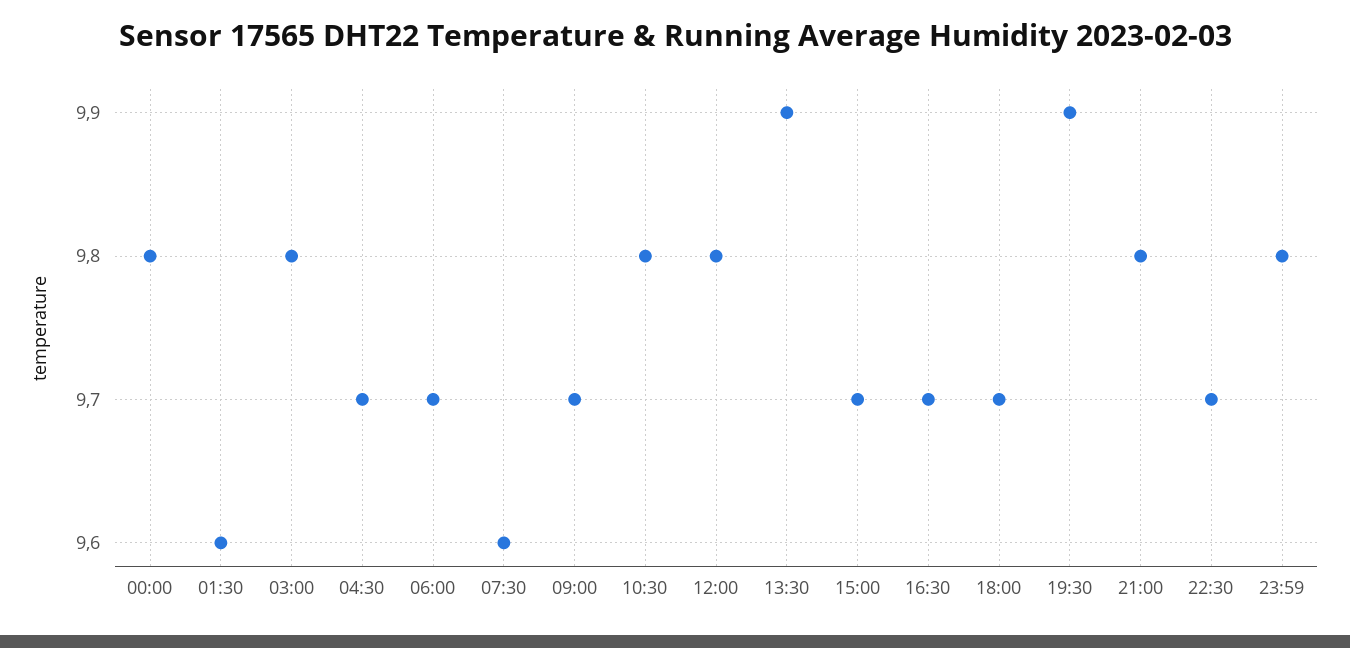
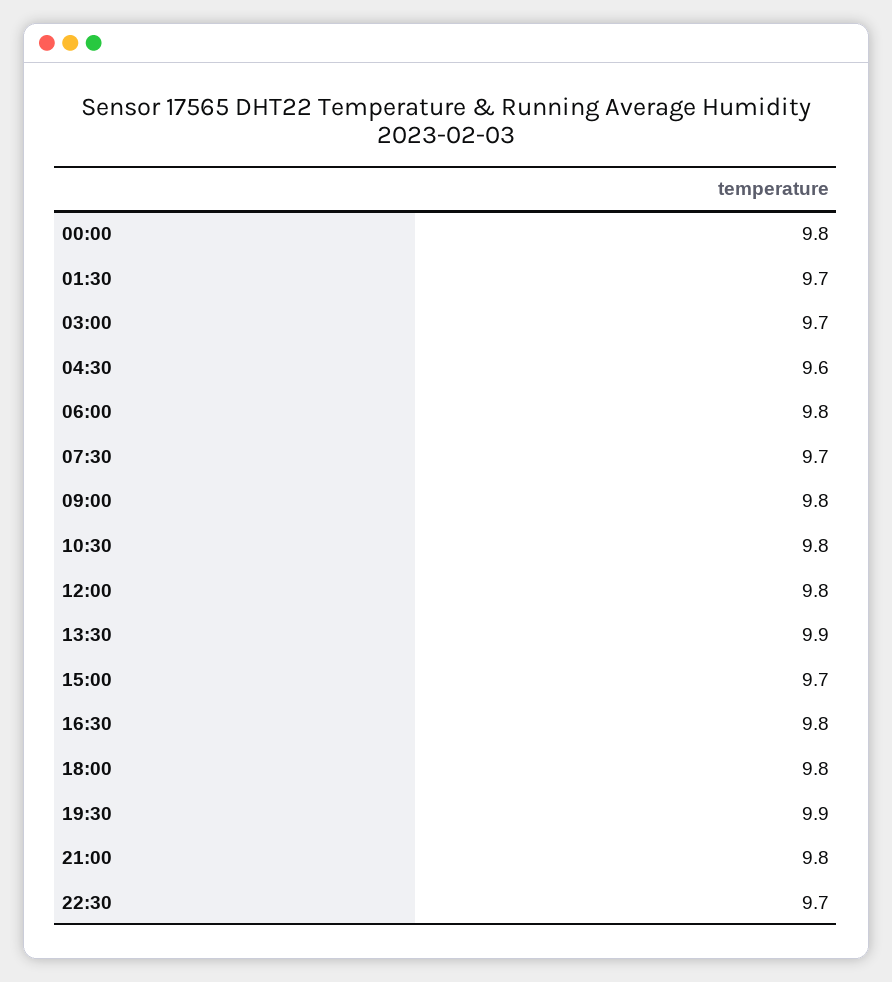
  {
    "00:00": 9.8,
-   "01:30": 9.6,
+   "01:30": 9.7,
-   "03:00": 9.8,
+   "03:00": 9.7,
-   "04:30": 9.7,
+   "04:30": 9.6,
-   "06:00": 9.7,
+   "06:00": 9.8,
-   "07:30": 9.6,
+   "07:30": 9.7,
-   "09:00": 9.7,
+   "09:00": 9.8,
    "10:30": 9.8,
    "12:00": 9.8,
    "13:30": 9.9,
    "15:00": 9.7,
-   "16:30": 9.7,
+   "16:30": 9.8,
-   "18:00": 9.7,
+   "18:00": 9.8,
    "19:30": 9.9,
    "21:00": 9.8,
-   "22:30": 9.7,
+   "22:30": 9.7
-   "23:59": 9.8
  }

